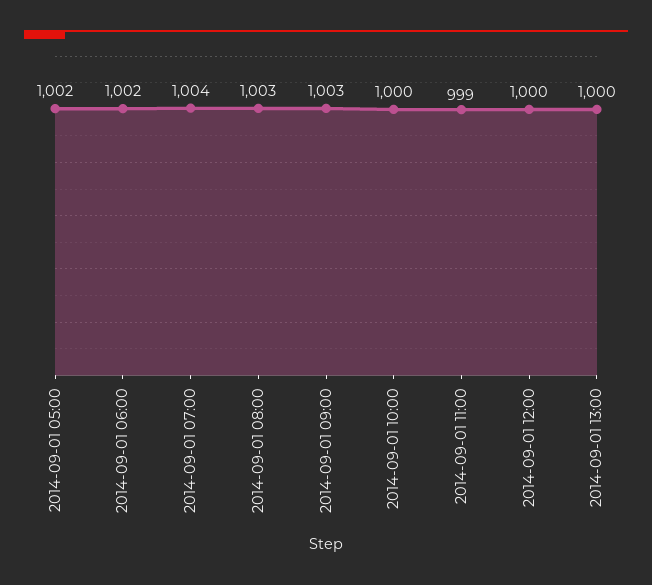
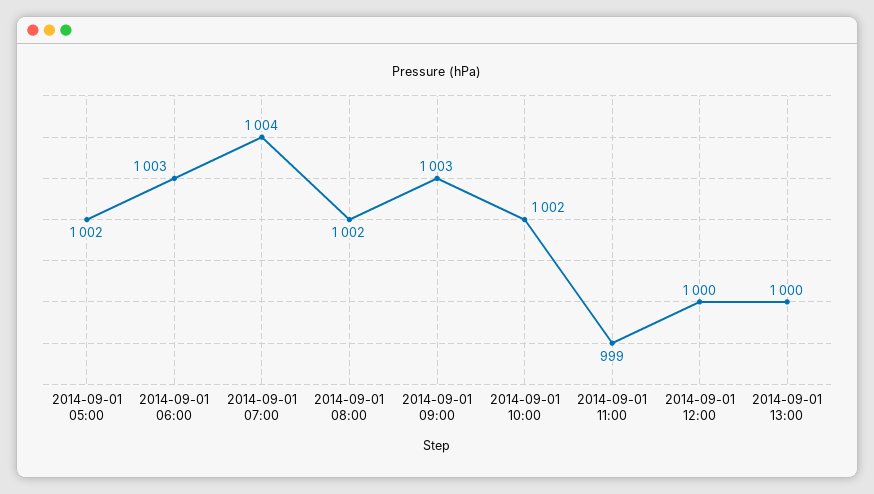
  {
    "2014-09-01 05:00": 1002,
-   "2014-09-01 06:00": 1002,
+   "2014-09-01 06:00": 1003,
    "2014-09-01 07:00": 1004,
-   "2014-09-01 08:00": 1003,
+   "2014-09-01 08:00": 1002,
    "2014-09-01 09:00": 1003,
-   "2014-09-01 10:00": 1000,
+   "2014-09-01 10:00": 1002,
    "2014-09-01 11:00": 999,
    "2014-09-01 12:00": 1000,
    "2014-09-01 13:00": 1000
  }

